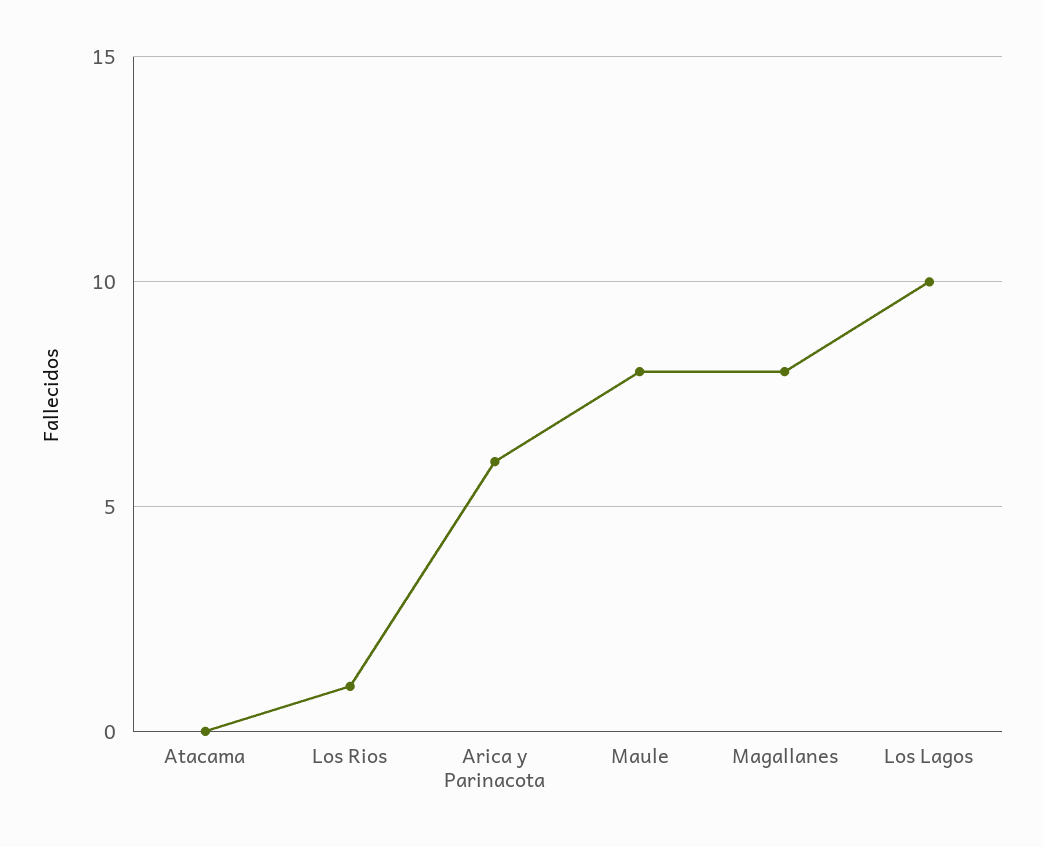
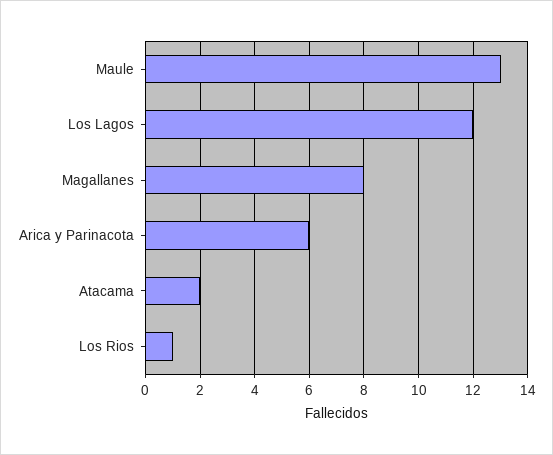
  {
-   "Atacama": 0,
+   "Atacama": 2,
    "Los Rios": 1,
    "Arica y Parinacota": 6,
-   "Maule": 8,
+   "Maule": 13,
    "Magallanes": 8,
-   "Los Lagos": 10
+   "Los Lagos": 12
  }

